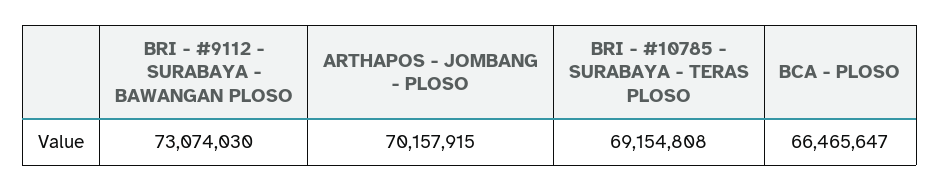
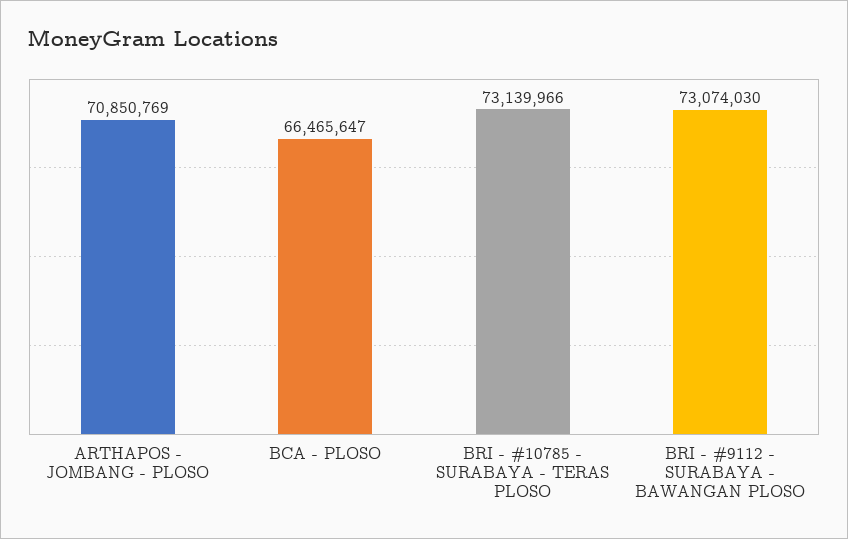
  {
    "BRI - #9112 - SURABAYA - BAWANGAN PLOSO": 73074030,
-   "ARTHAPOS - JOMBANG - PLOSO": 70157915,
+   "ARTHAPOS - JOMBANG - PLOSO": 70850769,
-   "BRI - #10785 - SURABAYA - TERAS PLOSO": 69154808,
+   "BRI - #10785 - SURABAYA - TERAS PLOSO": 73139966,
    "BCA - PLOSO": 66465647
  }

